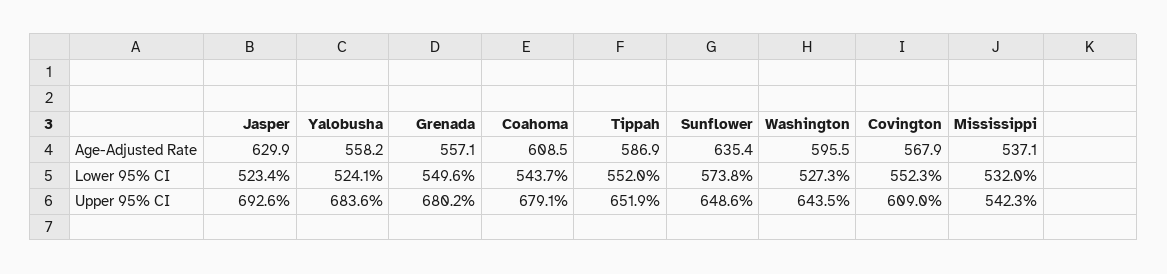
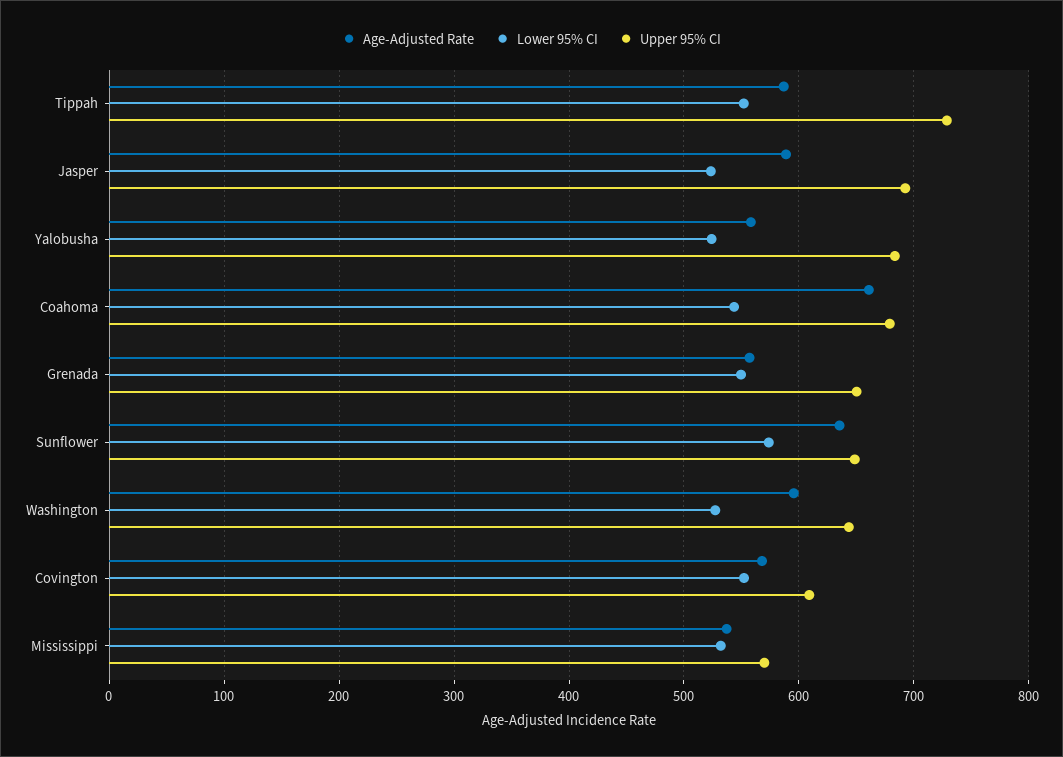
  {
    "Age-Adjusted Rate": {
-     "Jasper": 629.9,
+     "Jasper": 590,
      "Yalobusha": 558.2,
      "Grenada": 557.1,
-     "Coahoma": 608.5,
+     "Coahoma": 660,
      "Tippah": 586.9,
      "Sunflower": 635.4,
      "Washington": 595.5,
      "Covington": 567.9,
      "Mississippi": 537.1
    },
    "Lower 95% CI": {
      "Jasper": 523.4,
      "Yalobusha": 524.1,
      "Grenada": 549.6,
      "Coahoma": 543.7,
      "Tippah": 552,
      "Sunflower": 573.8,
      "Washington": 527.3,
      "Covington": 552.3,
      "Mississippi": 532
    },
    "Upper 95% CI": {
      "Jasper": 692.6,
      "Yalobusha": 683.6,
-     "Grenada": 680.2,
+     "Grenada": 650,
      "Coahoma": 679.1,
-     "Tippah": 651.9,
+     "Tippah": 730,
      "Sunflower": 648.6,
      "Washington": 643.5,
      "Covington": 609,
-     "Mississippi": 542.3
+     "Mississippi": 570
    }
  }

